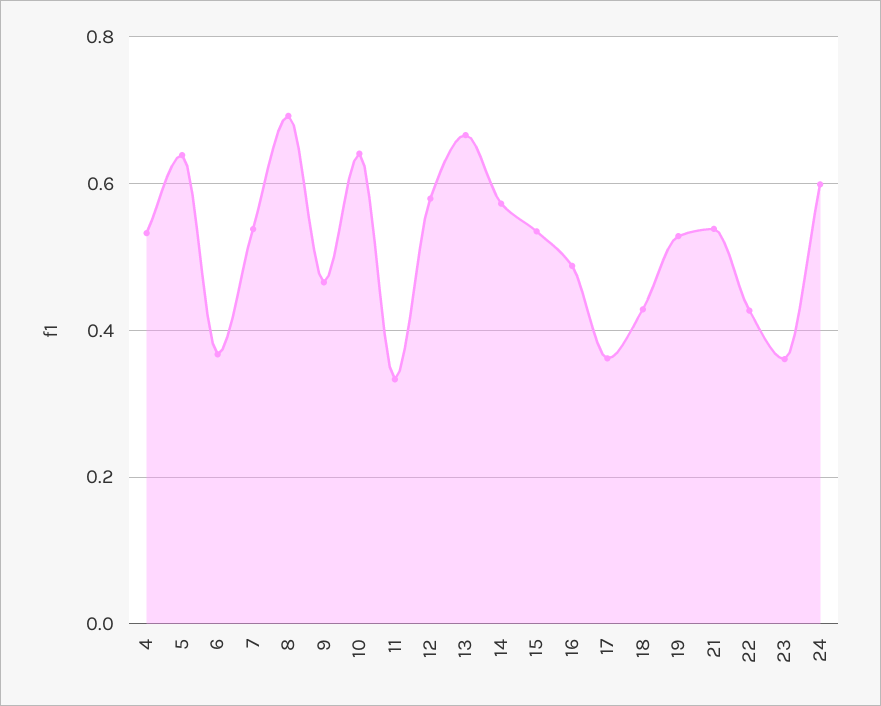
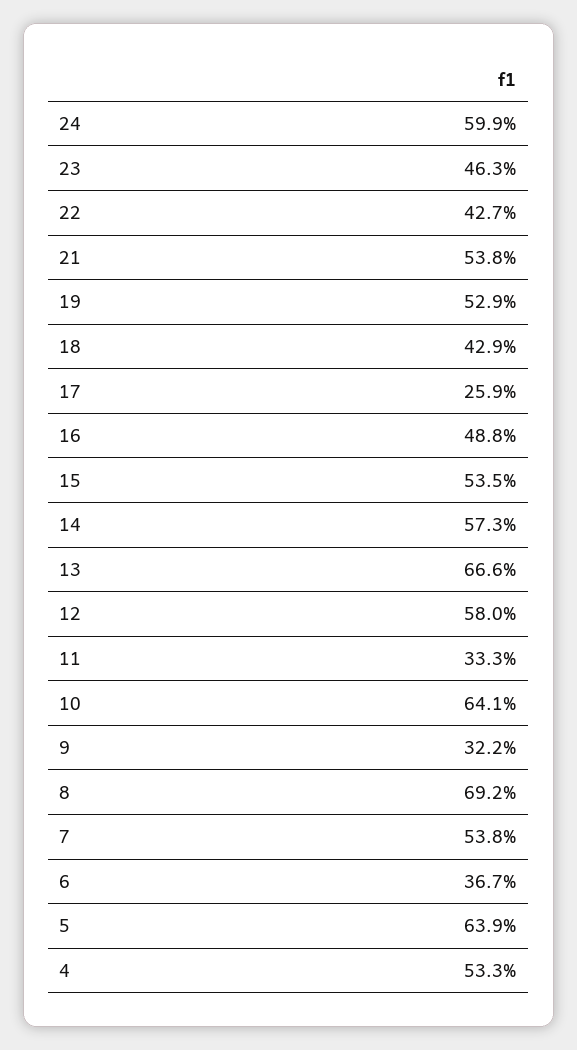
  {
    "4": 0.533,
    "5": 0.639,
    "6": 0.367,
    "7": 0.538,
    "8": 0.692,
-   "9": 0.46,
+   "9": 0.322,
    "10": 0.641,
    "11": 0.333,
    "12": 0.58,
    "13": 0.666,
    "14": 0.573,
    "15": 0.535,
    "16": 0.488,
-   "17": 0.36,
+   "17": 0.259,
    "18": 0.429,
    "19": 0.529,
    "21": 0.538,
    "22": 0.427,
-   "23": 0.36,
+   "23": 0.463,
    "24": 0.599
  }

